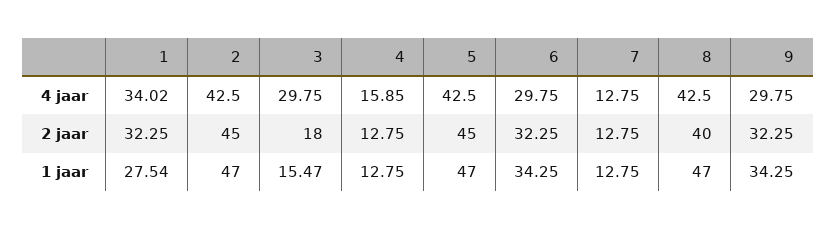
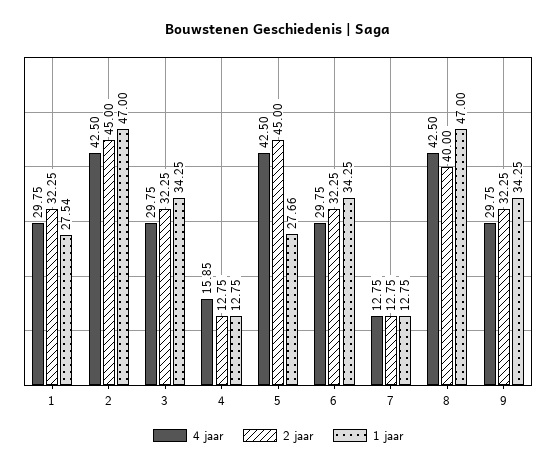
  {
    "4 jaar": {
-     "1": 34.02,
+     "1": 29.75,
      "2": 42.5,
      "3": 29.75,
      "4": 15.85,
      "5": 42.5,
      "6": 29.75,
      "7": 12.75,
      "8": 42.5,
      "9": 29.75
    },
    "2 jaar": {
      "1": 32.25,
      "2": 45,
-     "3": 18,
+     "3": 32.25,
      "4": 12.75,
      "5": 45,
      "6": 32.25,
      "7": 12.75,
      "8": 40,
      "9": 32.25
    },
    "1 jaar": {
      "1": 27.54,
      "2": 47,
-     "3": 15.47,
+     "3": 34.25,
      "4": 12.75,
-     "5": 47,
+     "5": 27.66,
      "6": 34.25,
      "7": 12.75,
      "8": 47,
      "9": 34.25
    }
  }

